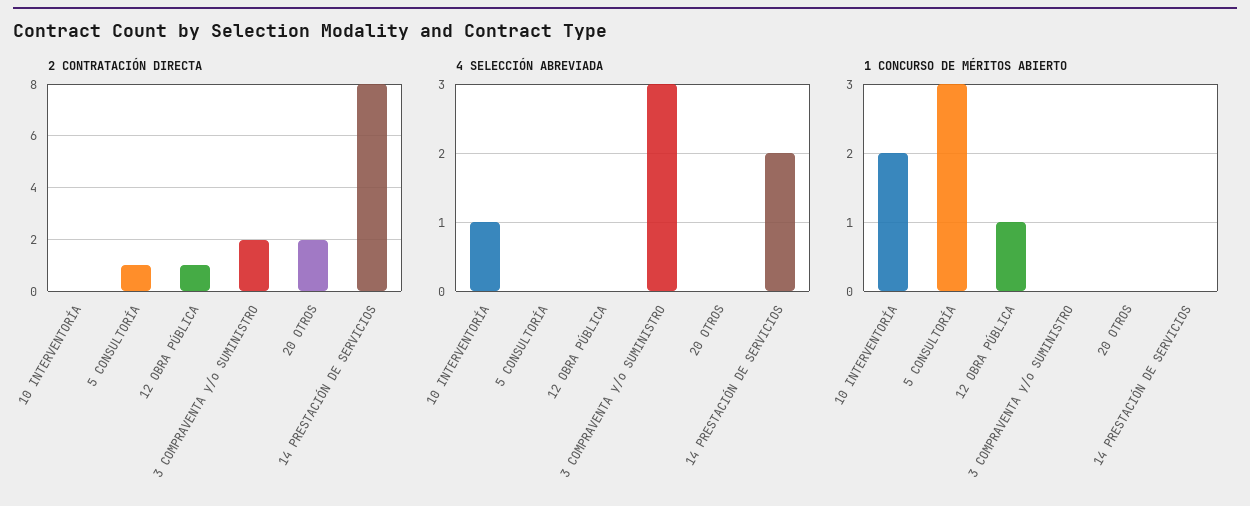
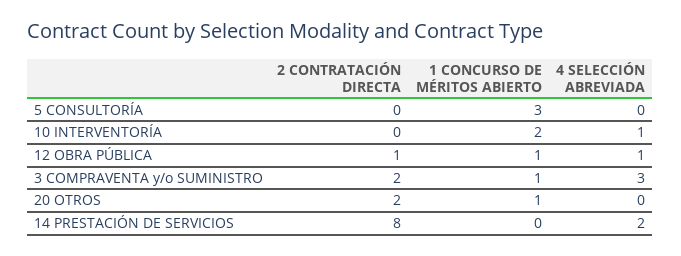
  {
    "2 CONTRATACIÓN DIRECTA": {
      "10 INTERVENTORÍA": 0,
-     "5 CONSULTORÍA": 1,
+     "5 CONSULTORÍA": 0,
      "12 OBRA PÚBLICA": 1,
      "3 COMPRAVENTA y/o SUMINISTRO": 2,
      "20 OTROS": 2,
      "14 PRESTACIÓN DE SERVICIOS": 8
    },
    "4 SELECCIÓN ABREVIADA": {
      "10 INTERVENTORÍA": 1,
      "5 CONSULTORÍA": 0,
-     "12 OBRA PÚBLICA": 0,
+     "12 OBRA PÚBLICA": 1,
      "3 COMPRAVENTA y/o SUMINISTRO": 3,
      "20 OTROS": 0,
      "14 PRESTACIÓN DE SERVICIOS": 2
    },
    "1 CONCURSO DE MÉRITOS ABIERTO": {
      "10 INTERVENTORÍA": 2,
      "5 CONSULTORÍA": 3,
      "12 OBRA PÚBLICA": 1,
-     "3 COMPRAVENTA y/o SUMINISTRO": 0,
+     "3 COMPRAVENTA y/o SUMINISTRO": 1,
-     "20 OTROS": 0,
+     "20 OTROS": 1,
      "14 PRESTACIÓN DE SERVICIOS": 0
    }
  }

